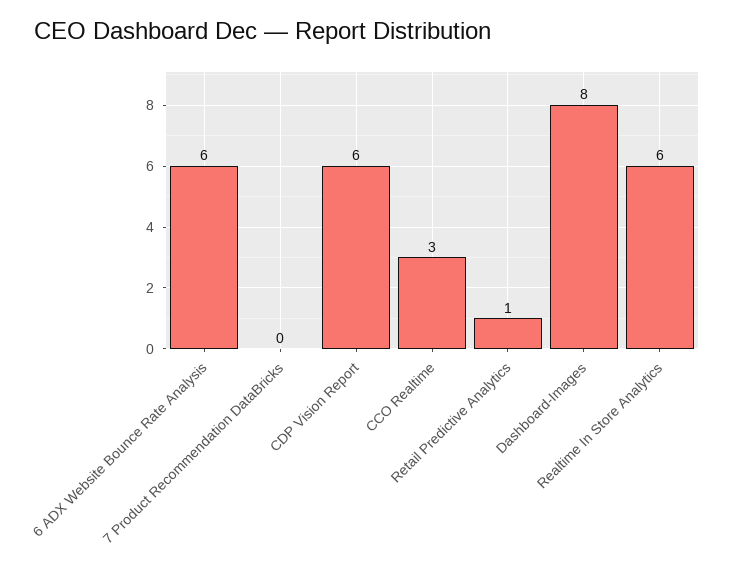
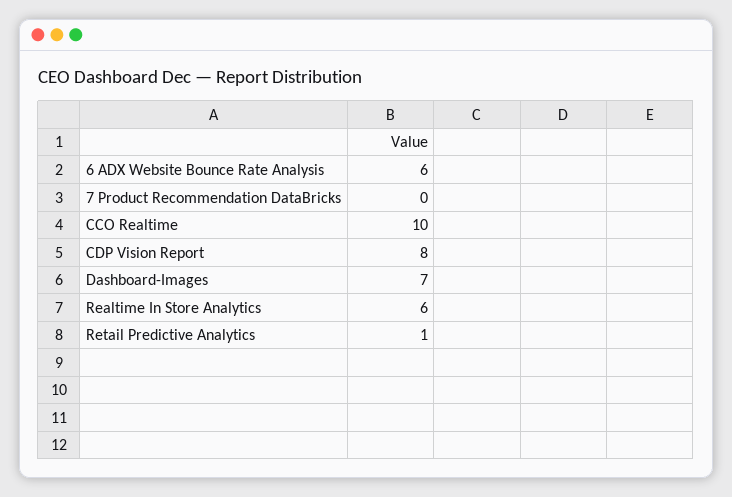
  {
    "6 ADX Website Bounce Rate Analysis": 6,
    "7 Product Recommendation DataBricks": 0,
-   "CDP Vision Report": 6,
+   "CDP Vision Report": 8,
-   "CCO Realtime": 3,
+   "CCO Realtime": 10,
    "Retail Predictive Analytics": 1,
-   "Dashboard-Images": 8,
+   "Dashboard-Images": 7,
    "Realtime In Store Analytics": 6
  }

